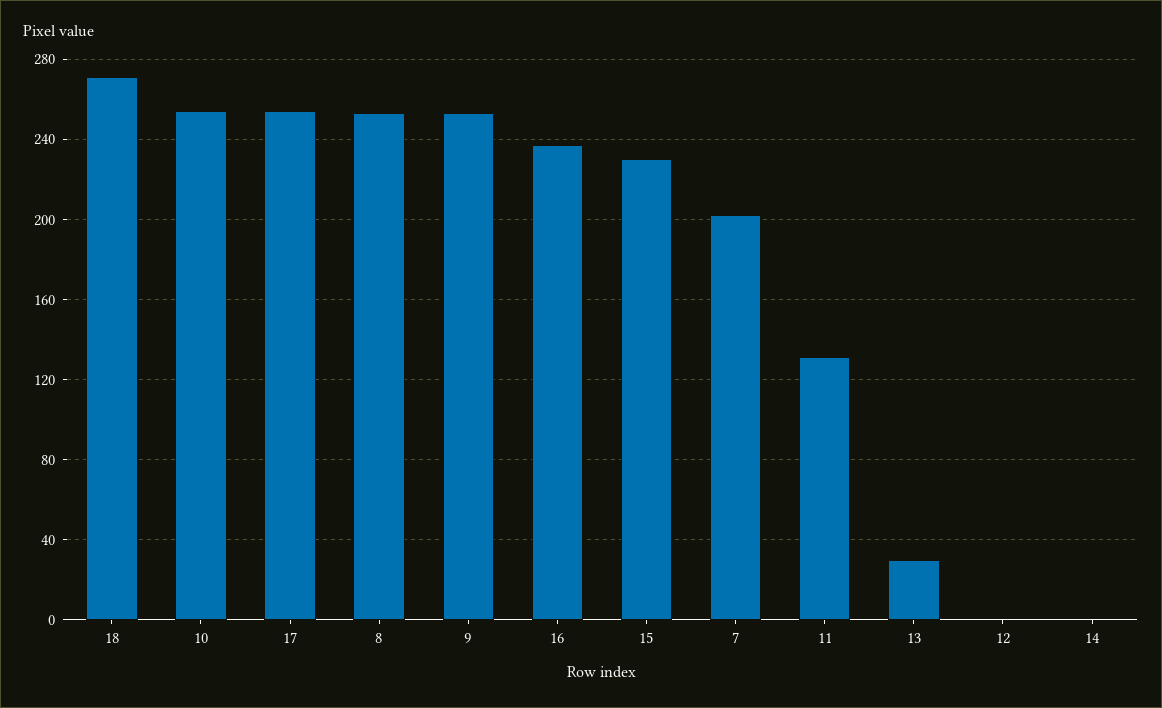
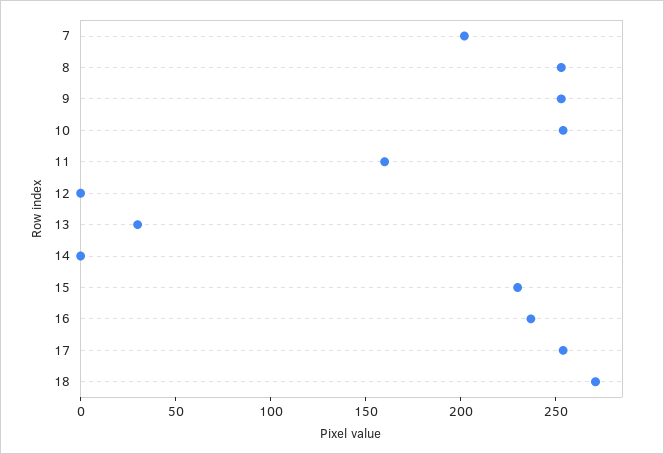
  {
    "18": 270,
    "10": 255,
    "17": 255,
    "8": 255,
    "9": 255,
    "16": 235,
    "15": 230,
    "7": 200,
-   "11": 130,
+   "11": 160,
    "13": 30,
    "12": 0,
    "14": 0
  }

